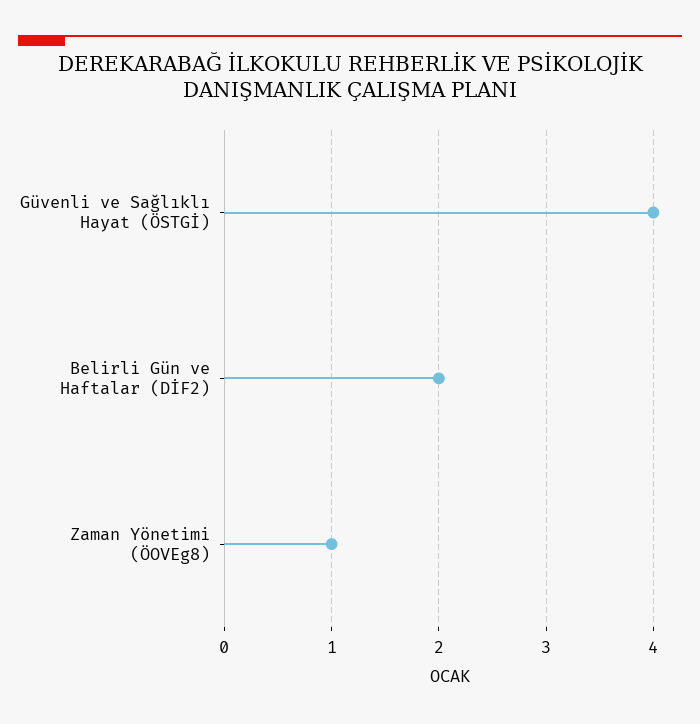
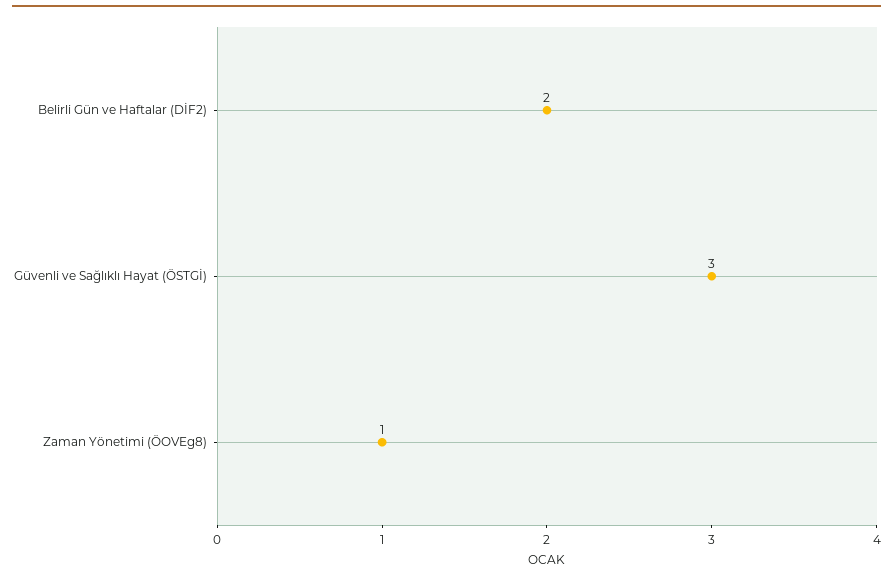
  {
-   "Güvenli ve Sağlıklı Hayat (ÖSTGİ)": 4,
+   "Güvenli ve Sağlıklı Hayat (ÖSTGİ)": 3,
    "Belirli Gün ve Haftalar (DİF2)": 2,
    "Zaman Yönetimi (ÖOVEg8)": 1
  }

